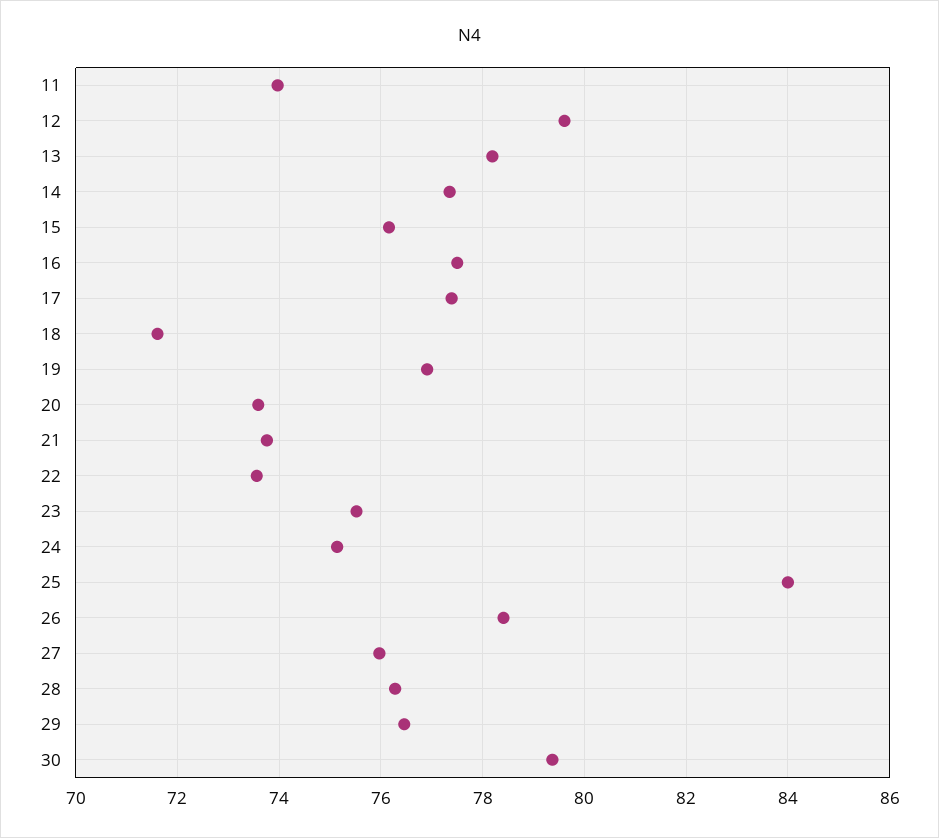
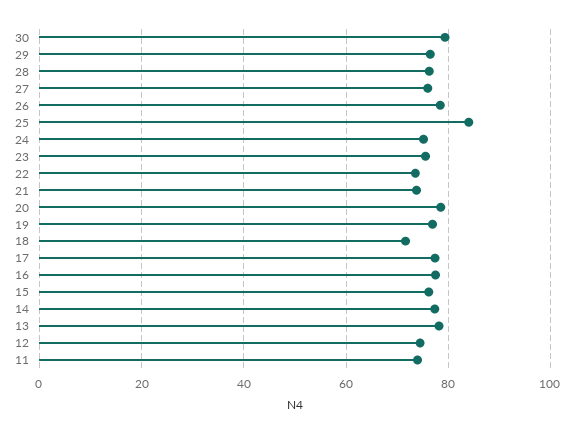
  {
    "11": 74,
-   "12": 79.6,
+   "12": 74,
    "13": 78.2,
    "14": 77.4,
    "15": 76.2,
    "16": 77.6,
    "17": 77.4,
    "18": 71.6,
    "19": 77,
-   "20": 73.6,
+   "20": 78,
    "21": 73.8,
    "22": 73.6,
    "23": 75.6,
    "24": 75.2,
    "25": 84,
    "26": 78.4,
    "27": 76,
    "28": 76.2,
    "29": 76.4,
    "30": 79.4
  }

